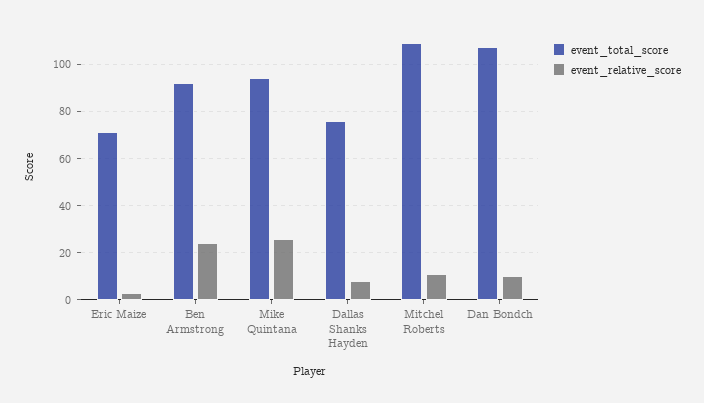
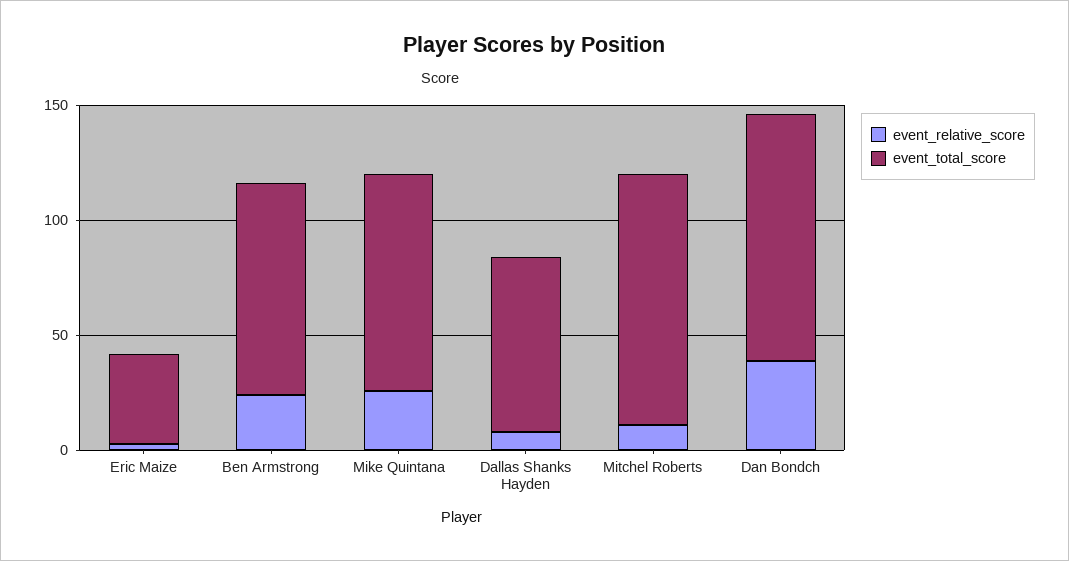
  {
    "event_total_score": {
-     "Eric Maize": 70,
+     "Eric Maize": 40,
      "Ben Armstrong": 90,
      "Mike Quintana": 95,
      "Dallas Shanks Hayden": 75,
      "Mitchel Roberts": 110,
      "Dan Bondch": 105
    },
    "event_relative_score": {
      "Eric Maize": 5,
      "Ben Armstrong": 25,
      "Mike Quintana": 25,
      "Dallas Shanks Hayden": 10,
      "Mitchel Roberts": 10,
-     "Dan Bondch": 10
+     "Dan Bondch": 40
    }
  }

